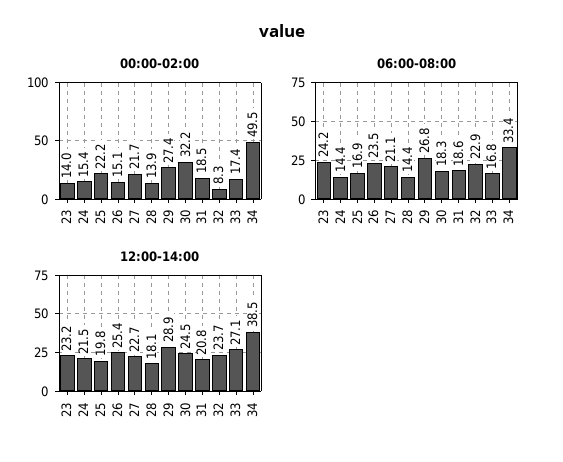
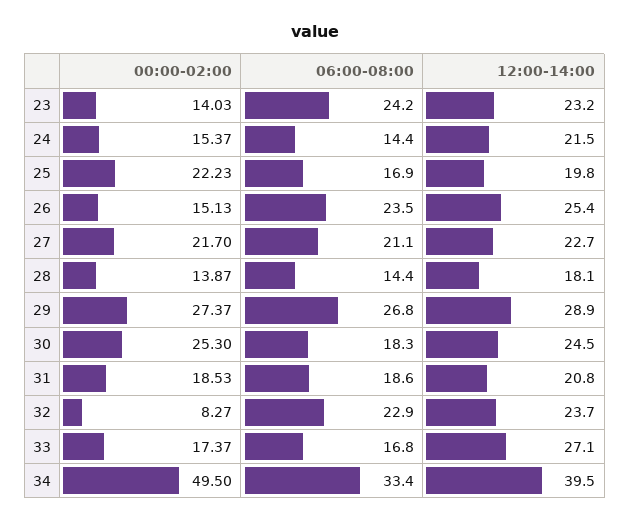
  {
    "00:00-02:00": {
      "23": 14.03,
      "24": 15.37,
      "25": 22.23,
      "26": 15.13,
      "27": 21.7,
      "28": 13.87,
      "29": 27.37,
-     "30": 32.2,
+     "30": 25.3,
      "31": 18.53,
      "32": 8.27,
      "33": 17.37,
      "34": 49.5
    },
    "06:00-08:00": {
      "23": 24.2,
      "24": 14.4,
      "25": 16.9,
      "26": 23.5,
      "27": 21.1,
      "28": 14.4,
      "29": 26.8,
      "30": 18.3,
      "31": 18.6,
      "32": 22.9,
      "33": 16.8,
      "34": 33.4
    },
    "12:00-14:00": {
      "23": 23.2,
      "24": 21.5,
      "25": 19.8,
      "26": 25.4,
      "27": 22.7,
      "28": 18.1,
      "29": 28.9,
      "30": 24.5,
      "31": 20.8,
      "32": 23.7,
      "33": 27.1,
-     "34": 38.5
+     "34": 39.5
    }
  }

